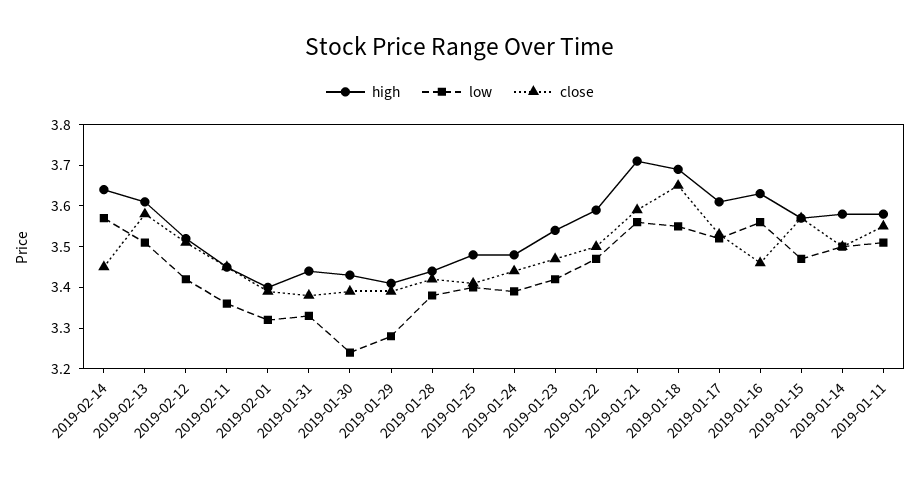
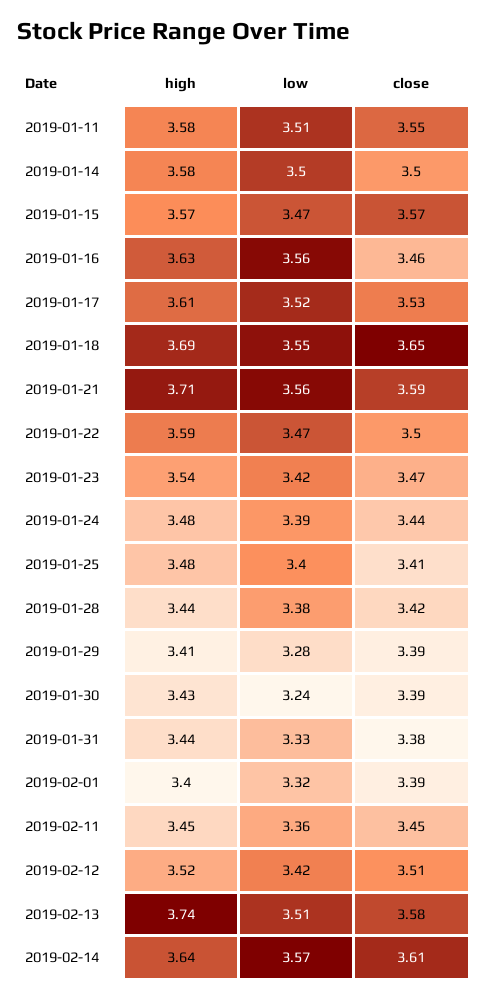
  {
    "high": {
      "2019-02-14": 3.64,
-     "2019-02-13": 3.6,
+     "2019-02-13": 3.74,
      "2019-02-12": 3.52,
      "2019-02-11": 3.45,
      "2019-02-01": 3.4,
      "2019-01-31": 3.44,
      "2019-01-30": 3.43,
      "2019-01-29": 3.41,
      "2019-01-28": 3.44,
      "2019-01-25": 3.48,
      "2019-01-24": 3.48,
      "2019-01-23": 3.54,
      "2019-01-22": 3.59,
      "2019-01-21": 3.71,
      "2019-01-18": 3.69,
      "2019-01-17": 3.61,
      "2019-01-16": 3.63,
      "2019-01-15": 3.57,
      "2019-01-14": 3.58,
      "2019-01-11": 3.58
    },
    "low": {
      "2019-02-14": 3.57,
      "2019-02-13": 3.51,
      "2019-02-12": 3.42,
      "2019-02-11": 3.36,
      "2019-02-01": 3.32,
      "2019-01-31": 3.33,
      "2019-01-30": 3.24,
      "2019-01-29": 3.28,
      "2019-01-28": 3.38,
      "2019-01-25": 3.4,
      "2019-01-24": 3.39,
      "2019-01-23": 3.42,
      "2019-01-22": 3.47,
      "2019-01-21": 3.56,
      "2019-01-18": 3.55,
      "2019-01-17": 3.52,
      "2019-01-16": 3.56,
      "2019-01-15": 3.47,
      "2019-01-14": 3.5,
      "2019-01-11": 3.51
    },
    "close": {
-     "2019-02-14": 3.45,
+     "2019-02-14": 3.61,
      "2019-02-13": 3.58,
      "2019-02-12": 3.51,
      "2019-02-11": 3.45,
      "2019-02-01": 3.39,
      "2019-01-31": 3.38,
      "2019-01-30": 3.39,
      "2019-01-29": 3.39,
      "2019-01-28": 3.42,
      "2019-01-25": 3.41,
      "2019-01-24": 3.44,
      "2019-01-23": 3.47,
      "2019-01-22": 3.5,
      "2019-01-21": 3.59,
      "2019-01-18": 3.65,
      "2019-01-17": 3.53,
      "2019-01-16": 3.46,
      "2019-01-15": 3.57,
      "2019-01-14": 3.5,
      "2019-01-11": 3.55
    }
  }

